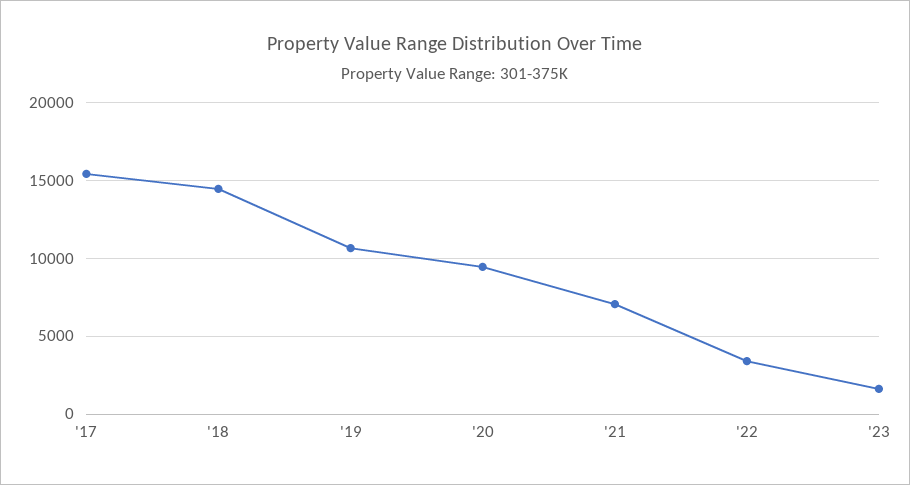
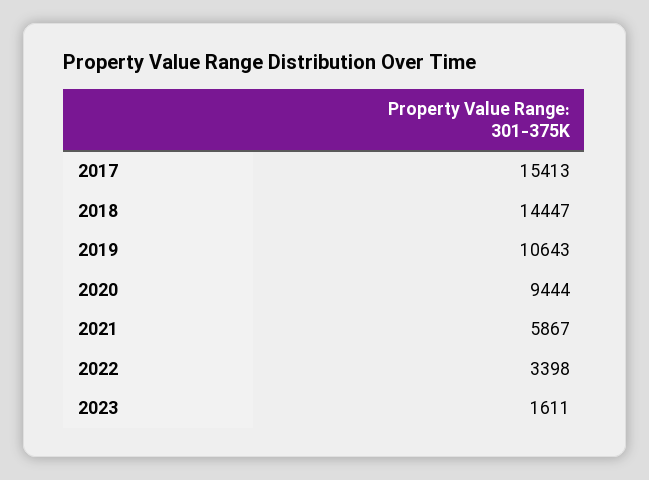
  {
    "'17": 15413,
    "'18": 14447,
    "'19": 10643,
    "'20": 9444,
-   "'21": 7000,
+   "'21": 5867,
    "'22": 3398,
    "'23": 1611
  }

